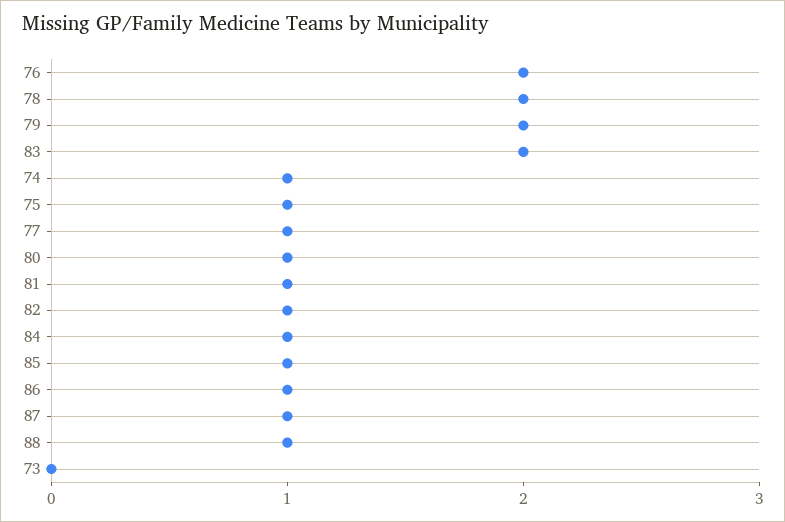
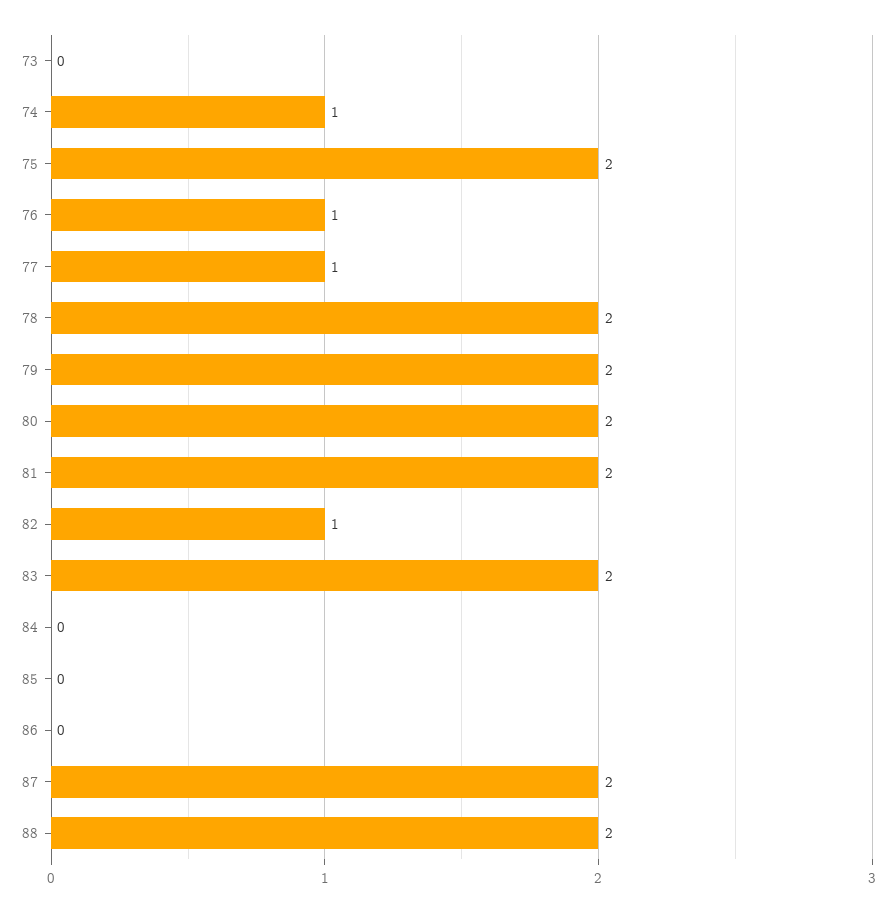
  {
-   "76": 2,
+   "76": 1,
    "78": 2,
    "79": 2,
    "83": 2,
    "74": 1,
-   "75": 1,
+   "75": 2,
    "77": 1,
-   "80": 1,
+   "80": 2,
-   "81": 1,
+   "81": 2,
    "82": 1,
-   "84": 1,
+   "84": 0,
-   "85": 1,
+   "85": 0,
-   "86": 1,
+   "86": 0,
-   "87": 1,
+   "87": 2,
-   "88": 1,
+   "88": 2,
    "73": 0
  }

